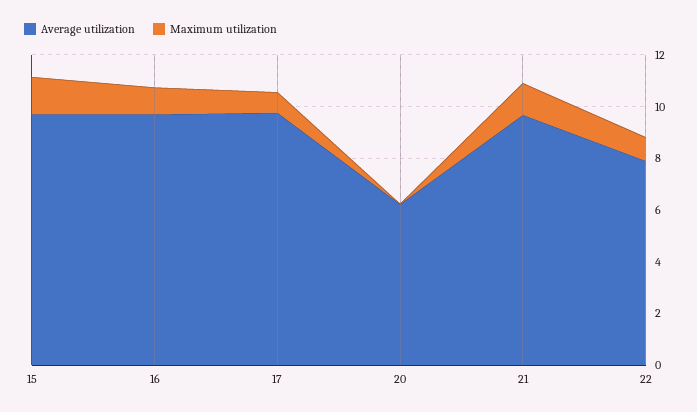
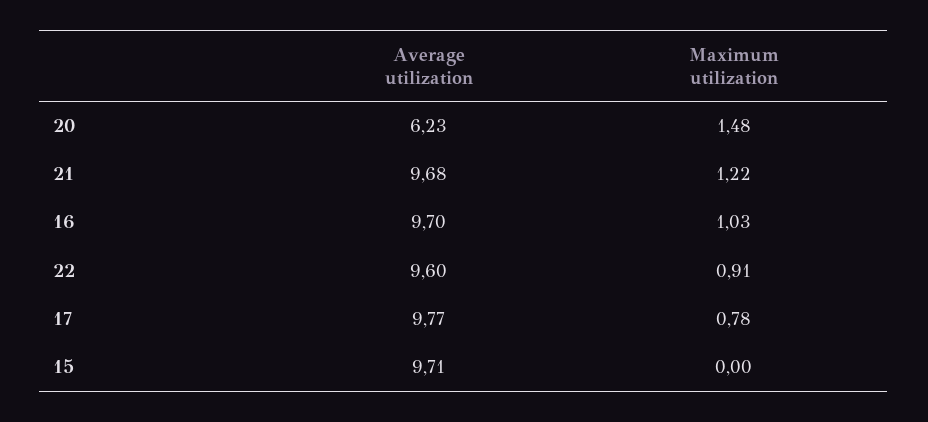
  {
    "Average utilization": {
      "15": 9.71,
      "16": 9.7,
      "17": 9.77,
      "20": 6.23,
      "21": 9.68,
-     "22": 8
+     "22": 9.6
    },
    "Maximum utilization": {
-     "15": 1.5,
+     "15": 0,
      "16": 1.03,
      "17": 0.78,
-     "20": 0,
+     "20": 1.48,
      "21": 1.22,
      "22": 0.91
    }
  }

